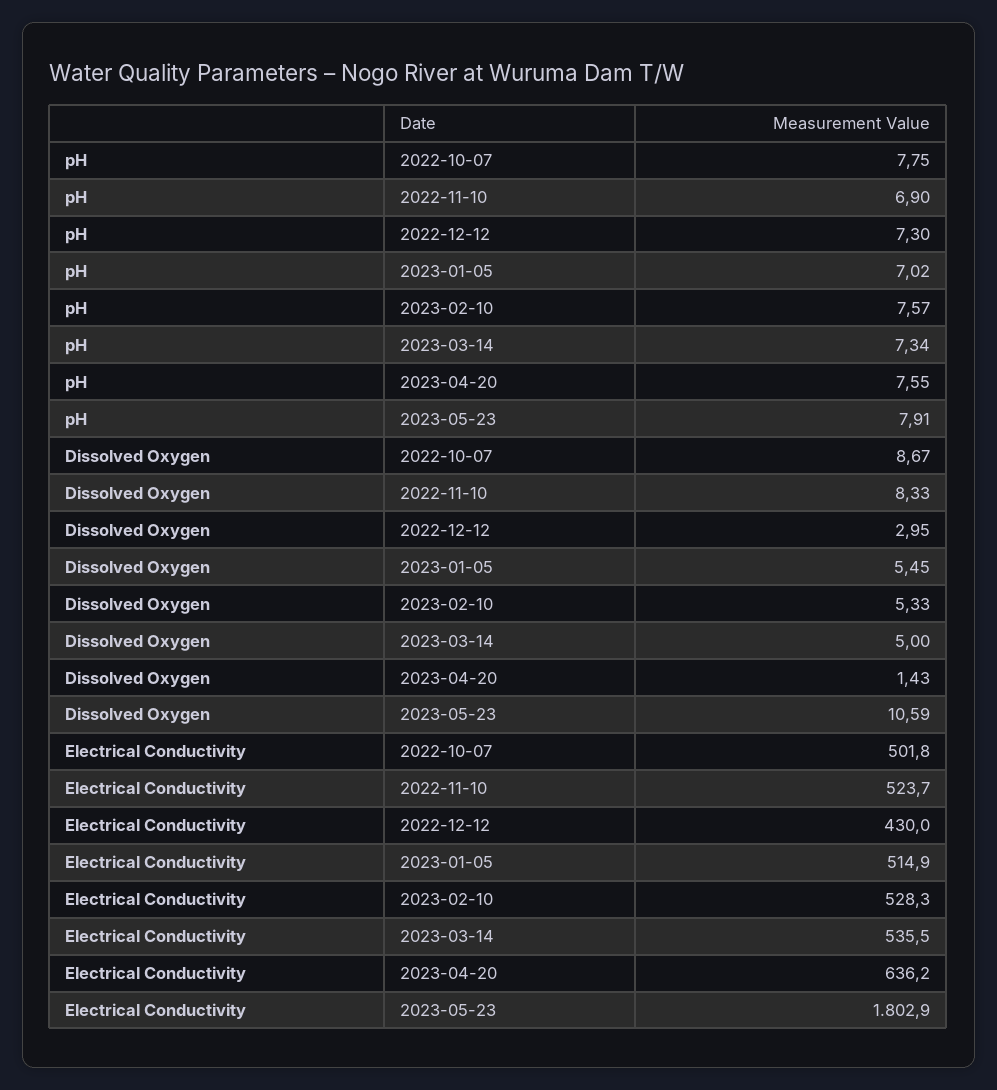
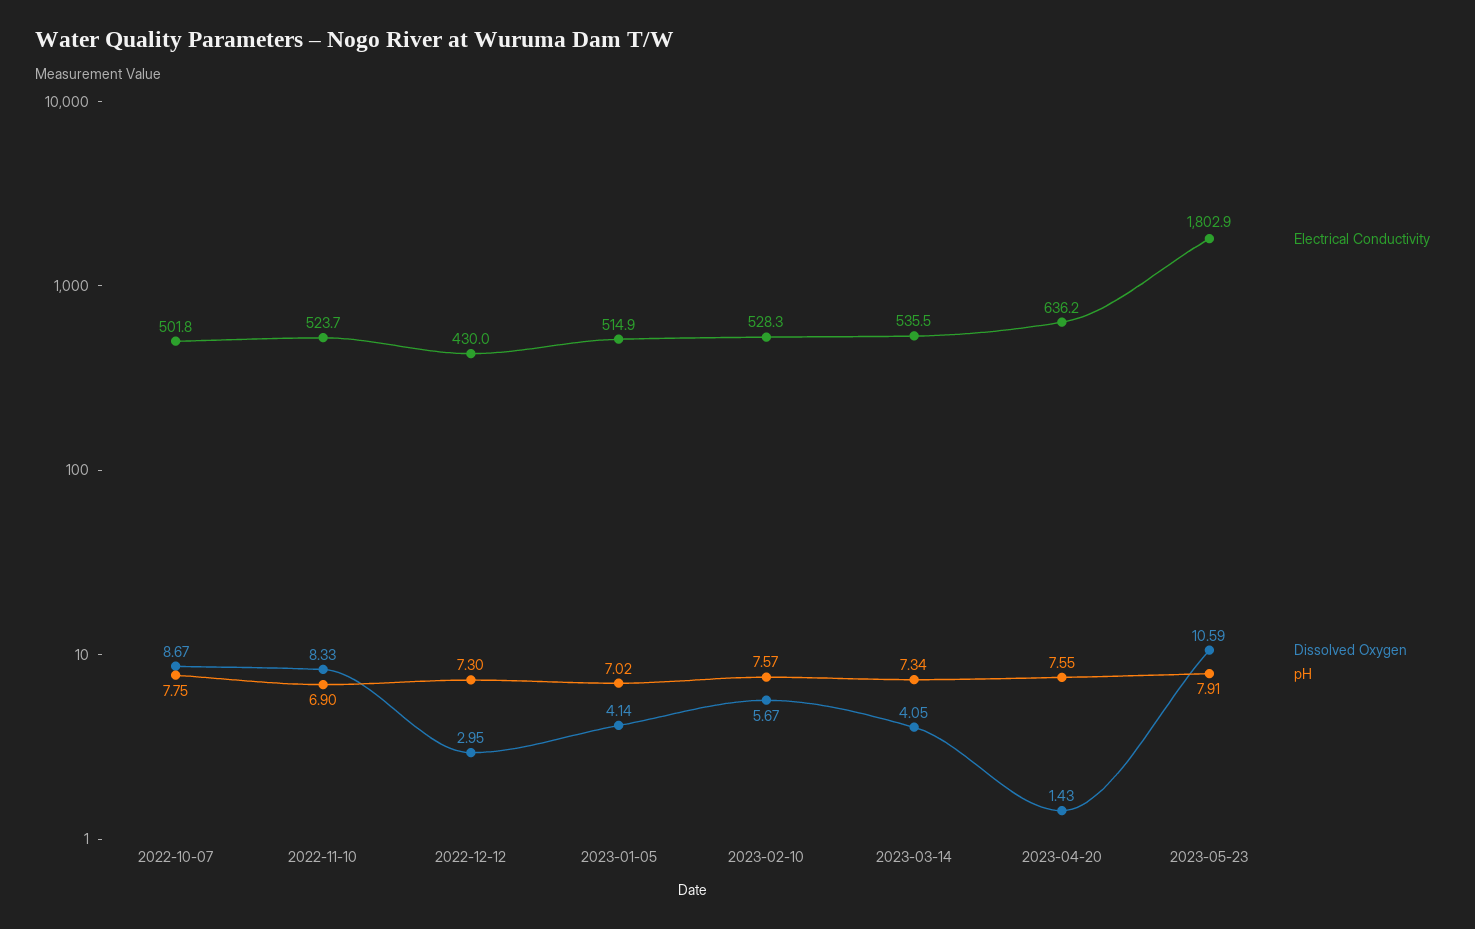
  {
    "pH": {
      "2022-10-07": 7.75,
      "2022-11-10": 6.9,
      "2022-12-12": 7.3,
      "2023-01-05": 7.02,
      "2023-02-10": 7.57,
      "2023-03-14": 7.34,
      "2023-04-20": 7.55,
      "2023-05-23": 7.91
    },
    "Dissolved Oxygen": {
      "2022-10-07": 8.67,
      "2022-11-10": 8.33,
      "2022-12-12": 2.95,
-     "2023-01-05": 5.45,
+     "2023-01-05": 4.14,
-     "2023-02-10": 5.33,
+     "2023-02-10": 5.67,
-     "2023-03-14": 5,
+     "2023-03-14": 4.05,
      "2023-04-20": 1.43,
      "2023-05-23": 10.59
    },
    "Electrical Conductivity": {
      "2022-10-07": 501.8,
      "2022-11-10": 523.7,
      "2022-12-12": 430,
      "2023-01-05": 514.9,
      "2023-02-10": 528.3,
      "2023-03-14": 535.5,
      "2023-04-20": 636.2,
      "2023-05-23": 1802.9
    }
  }

